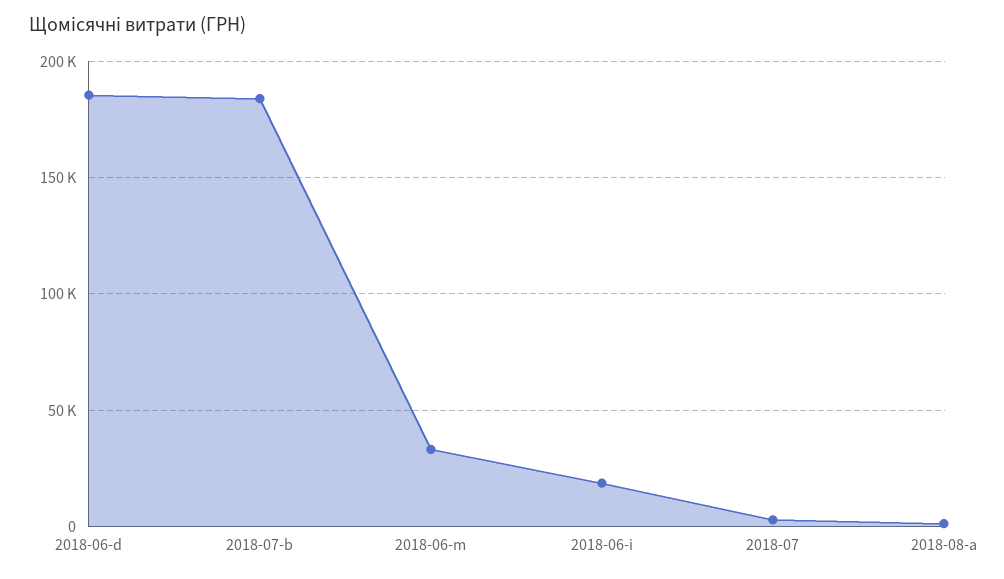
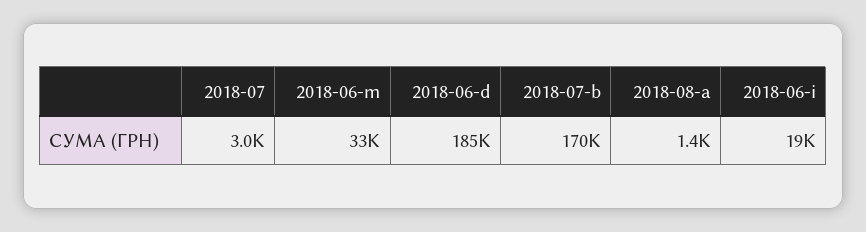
  {
    "2018-06-d": 185000,
-   "2018-07-b": 185000,
+   "2018-07-b": 170000,
    "2018-06-m": 33000,
    "2018-06-i": 19000,
    "2018-07": 3000,
    "2018-08-a": 1400
  }

